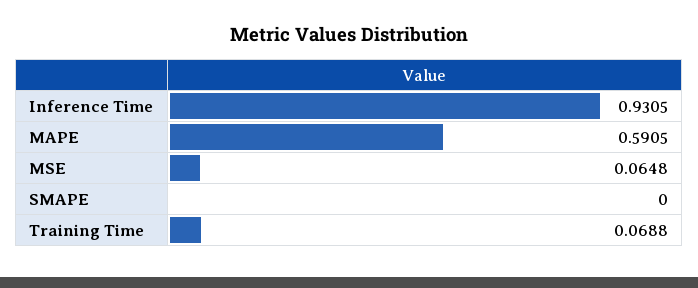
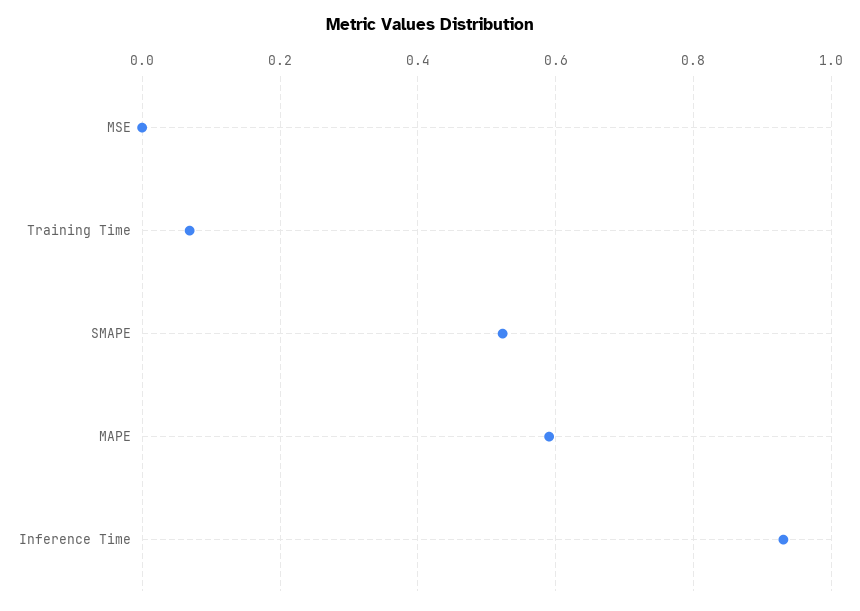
  {
    "Inference Time": 0.9305,
    "MAPE": 0.5905,
-   "MSE": 0.0648,
+   "MSE": 0,
-   "SMAPE": 0,
+   "SMAPE": 0.52,
    "Training Time": 0.0688
  }

